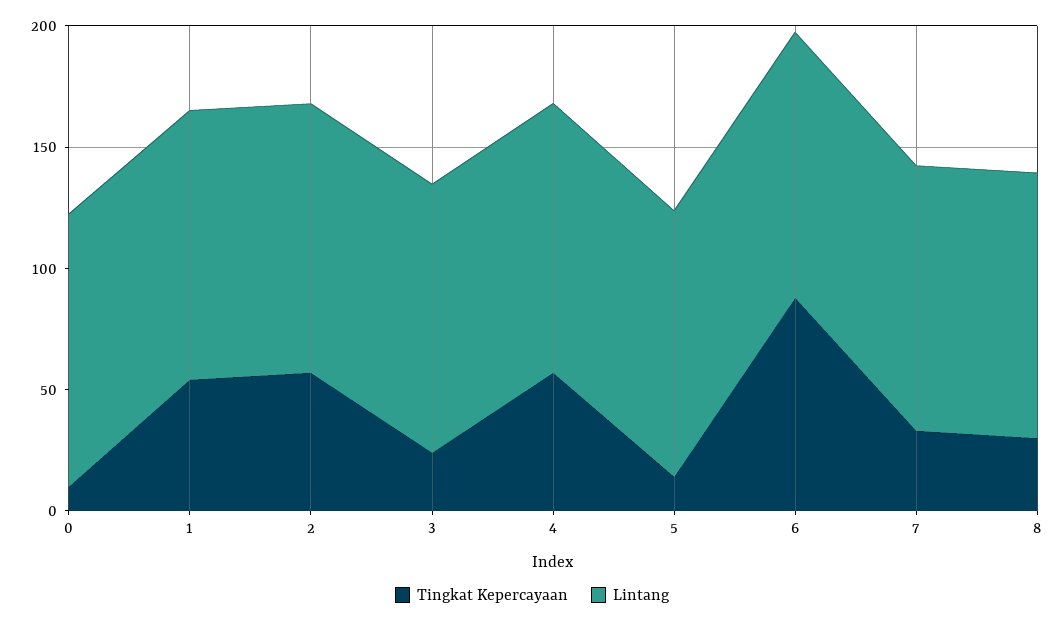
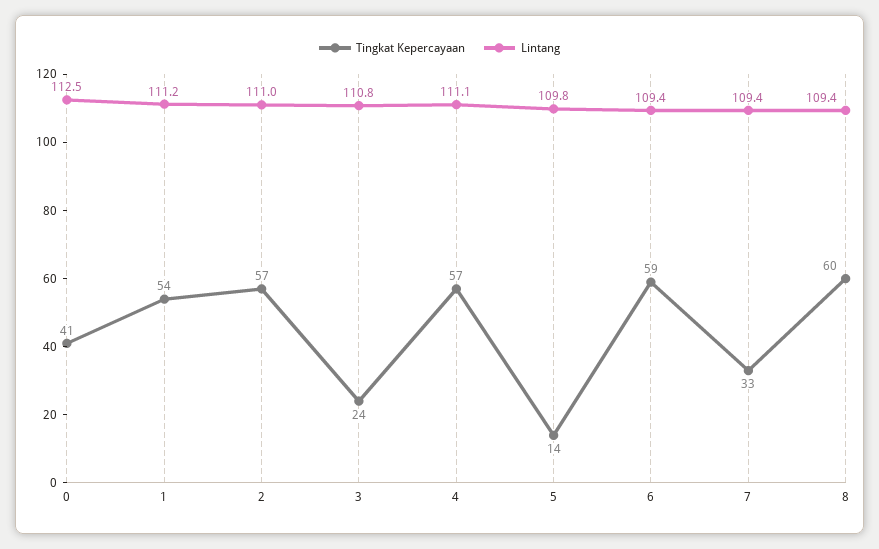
  {
    "Tingkat Kepercayaan": {
-     "0": 10,
+     "0": 41,
      "1": 54,
      "2": 57,
      "3": 24,
      "4": 57,
      "5": 14,
-     "6": 90,
+     "6": 59,
      "7": 33,
-     "8": 30
+     "8": 60
    },
    "Lintang": {
      "0": 112.5,
      "1": 111.2,
      "2": 111,
      "3": 110.8,
      "4": 111.1,
      "5": 109.8,
      "6": 109.4,
      "7": 109.4,
      "8": 109.4
    }
  }

